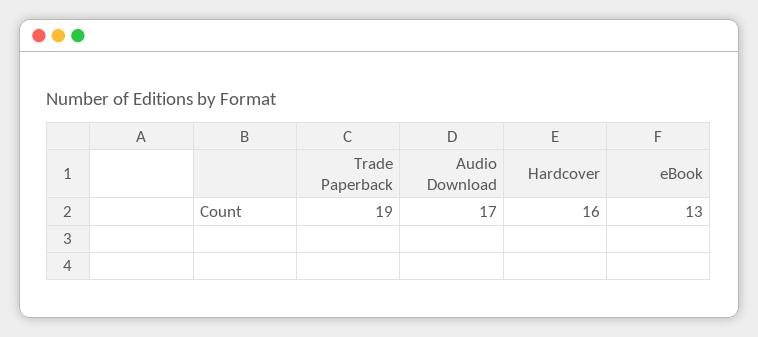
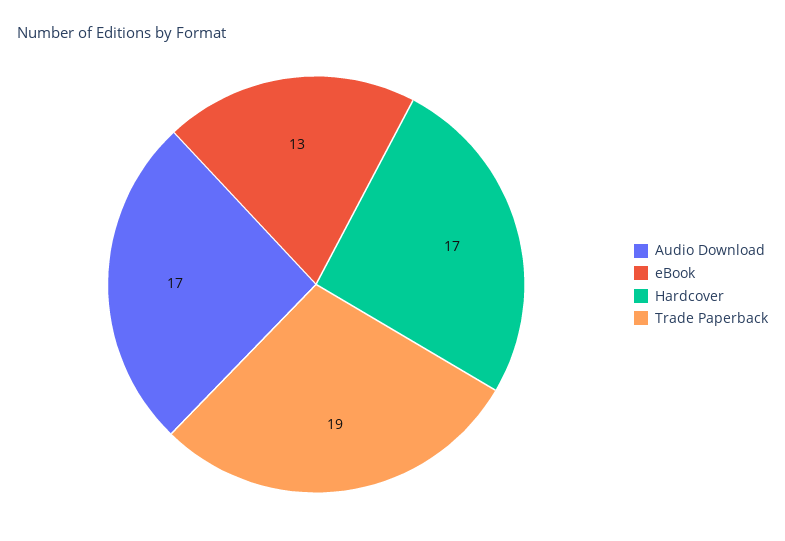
  {
    "Trade Paperback": 19,
    "Audio Download": 17,
-   "Hardcover": 16,
+   "Hardcover": 17,
    "eBook": 13
  }

